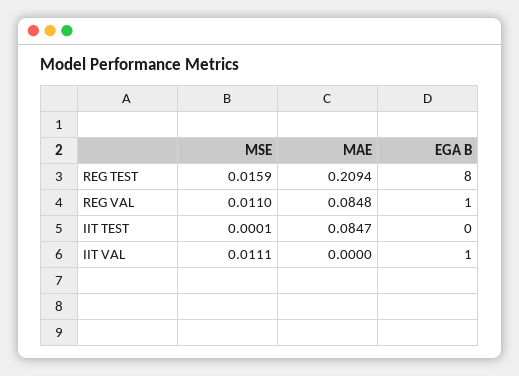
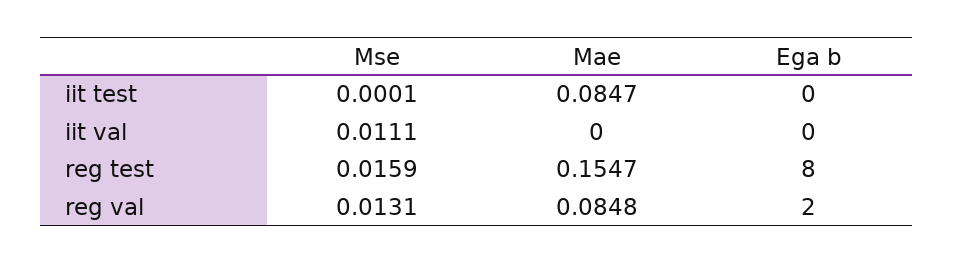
  {
    "MSE": {
      "REG TEST": 0.0159,
-     "REG VAL": 0.011,
+     "REG VAL": 0.0131,
      "IIT TEST": 0.0001,
      "IIT VAL": 0.0111
    },
    "MAE": {
-     "REG TEST": 0.2094,
+     "REG TEST": 0.1547,
      "REG VAL": 0.0848,
      "IIT TEST": 0.0847,
      "IIT VAL": 0
    },
    "EGA B": {
      "REG TEST": 8,
-     "REG VAL": 1,
+     "REG VAL": 2,
      "IIT TEST": 0,
-     "IIT VAL": 1
+     "IIT VAL": 0
    }
  }

